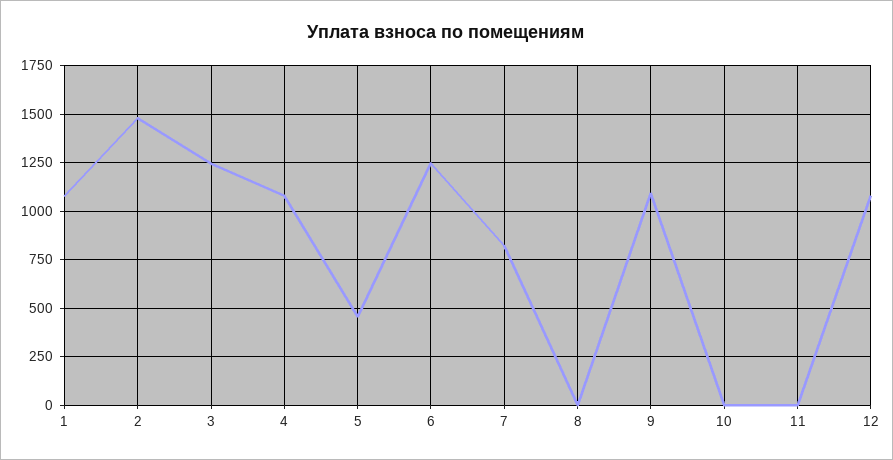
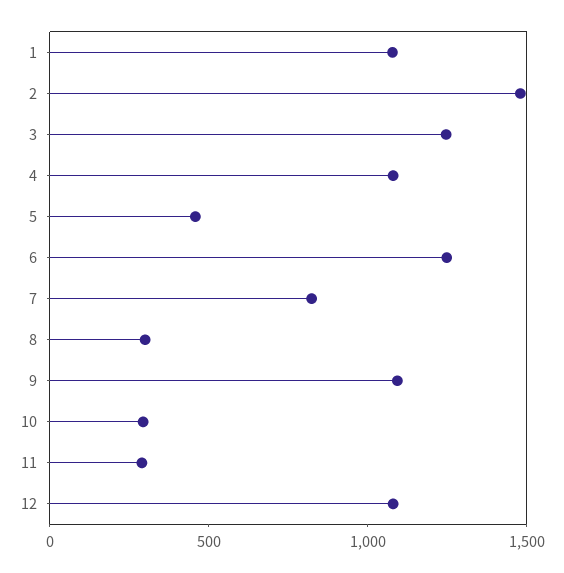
  {
    "1": 1100,
    "2": 1500,
    "3": 1250,
    "4": 1100,
    "5": 450,
    "6": 1250,
    "7": 800,
-   "8": 0,
+   "8": 300,
    "9": 1100,
-   "10": 0,
+   "10": 300,
-   "11": 0,
+   "11": 300,
    "12": 1100
  }

